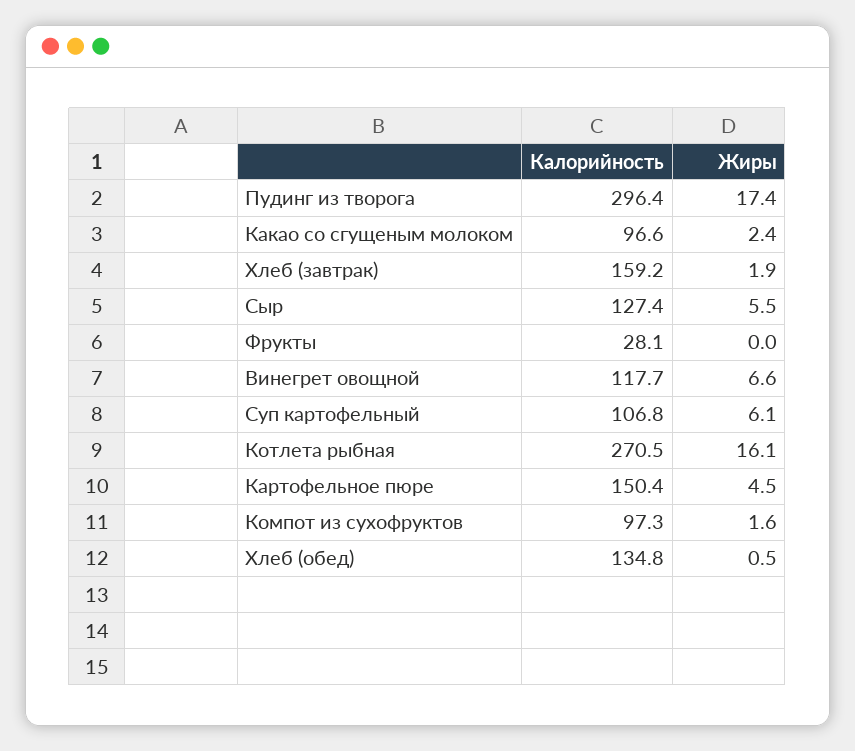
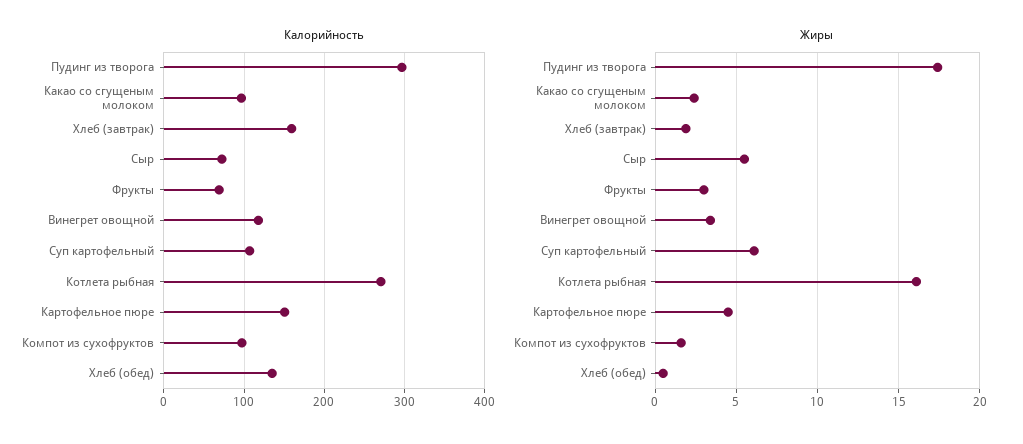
  {
    "Калорийность": {
      "Пудинг из творога": 296.4,
      "Какао со сгущеным молоком": 96.6,
      "Хлеб (завтрак)": 159.2,
-     "Сыр": 127.4,
+     "Сыр": 70,
-     "Фрукты": 28.1,
+     "Фрукты": 70,
      "Винегрет овощной": 117.7,
      "Суп картофельный": 106.8,
      "Котлета рыбная": 270.5,
      "Картофельное пюре": 150.4,
      "Компот из сухофруктов": 97.3,
      "Хлеб (обед)": 134.8
    },
    "Жиры": {
      "Пудинг из творога": 17.4,
      "Какао со сгущеным молоком": 2.4,
      "Хлеб (завтрак)": 1.9,
      "Сыр": 5.5,
-     "Фрукты": 0,
+     "Фрукты": 3,
-     "Винегрет овощной": 6.6,
+     "Винегрет овощной": 3.5,
      "Суп картофельный": 6.1,
      "Котлета рыбная": 16.1,
      "Картофельное пюре": 4.5,
      "Компот из сухофруктов": 1.6,
      "Хлеб (обед)": 0.5
    }
  }

